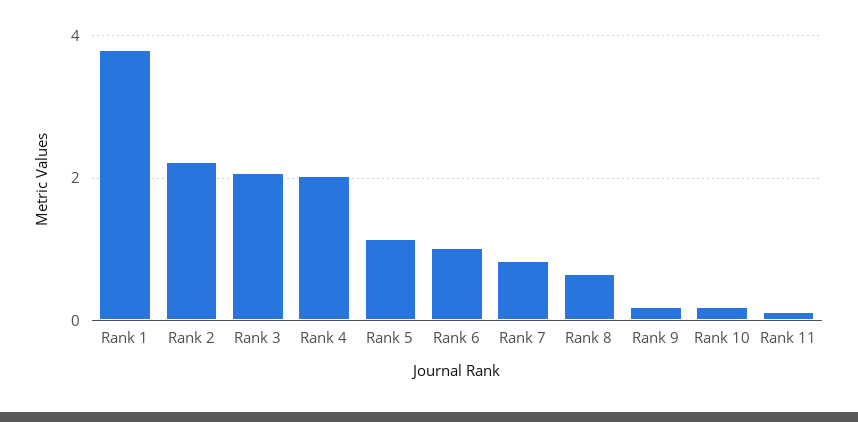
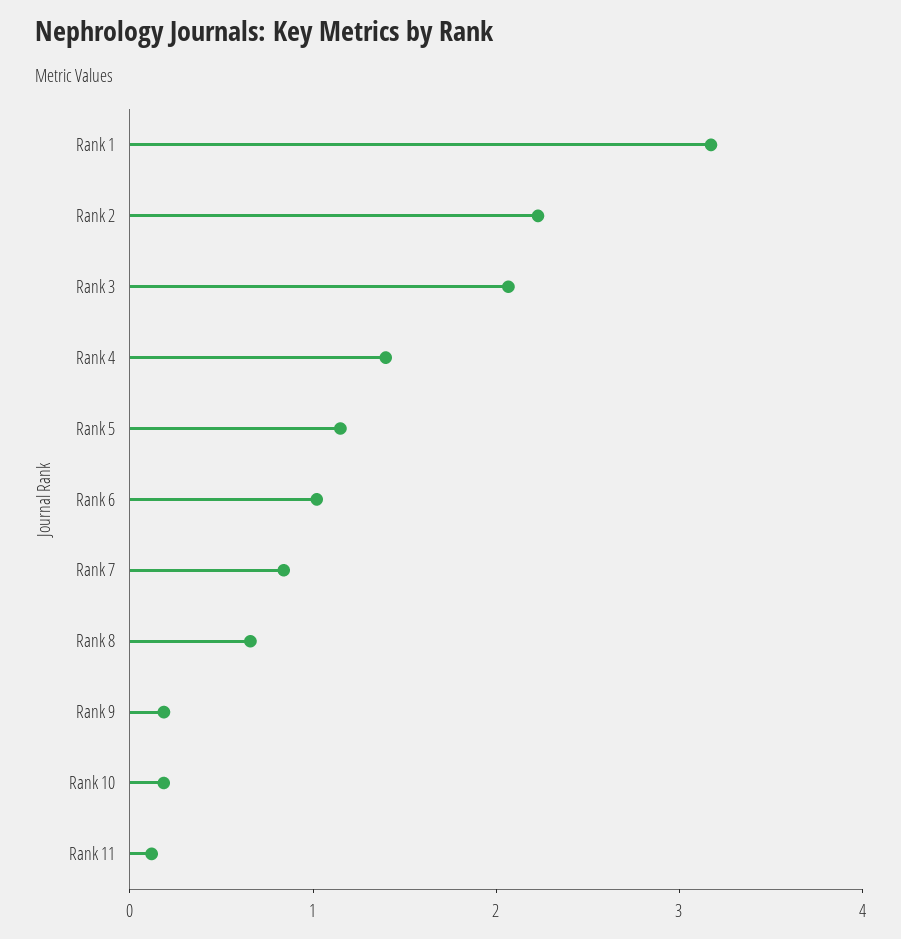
  {
-   "Rank 1": 3.8,
+   "Rank 1": 3.2,
    "Rank 2": 2.2,
    "Rank 3": 2,
-   "Rank 4": 2,
+   "Rank 4": 1.4,
    "Rank 5": 1.2,
    "Rank 6": 1,
    "Rank 7": 0.8,
    "Rank 8": 0.6,
    "Rank 9": 0.2,
    "Rank 10": 0.2,
    "Rank 11": 0.2
  }

